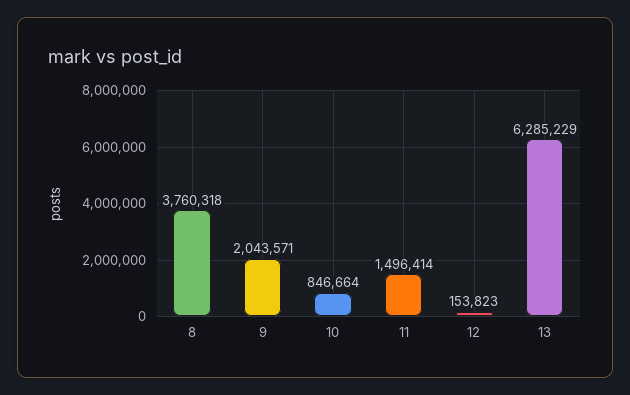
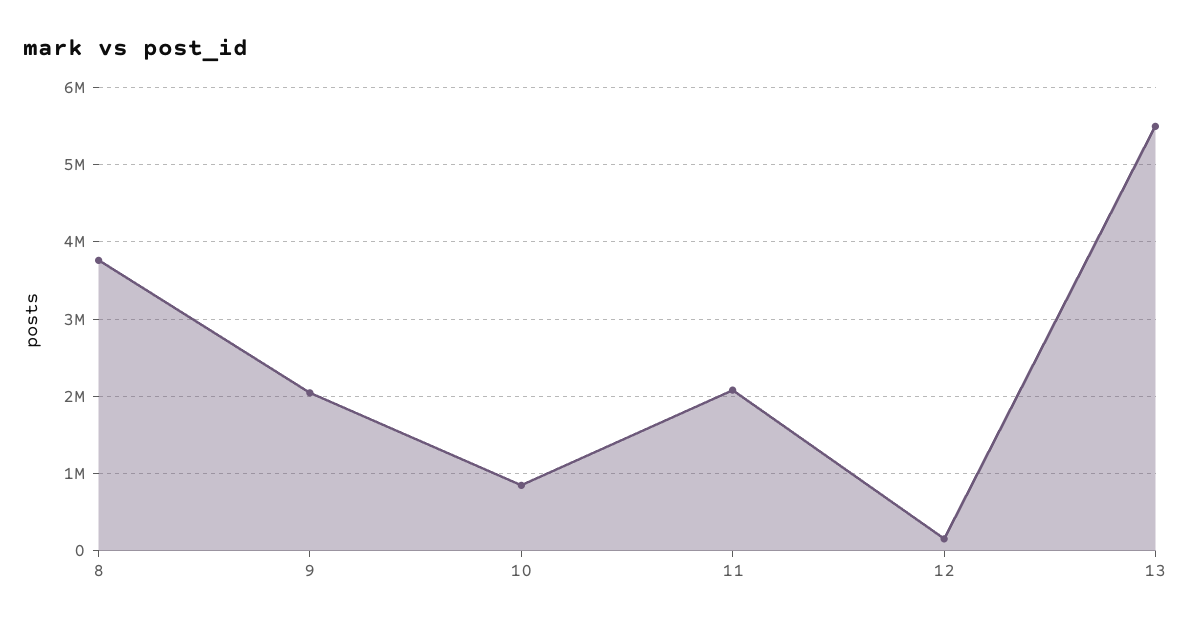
  {
    "8": 3760318,
    "9": 2043571,
    "10": 846664,
-   "11": 1496414,
+   "11": 2100000,
    "12": 153823,
-   "13": 6285229
+   "13": 5500000
  }

